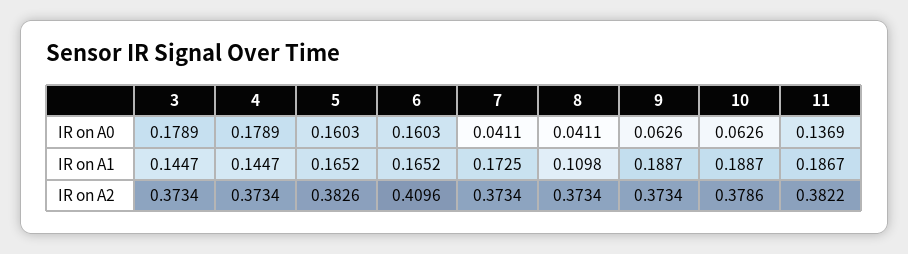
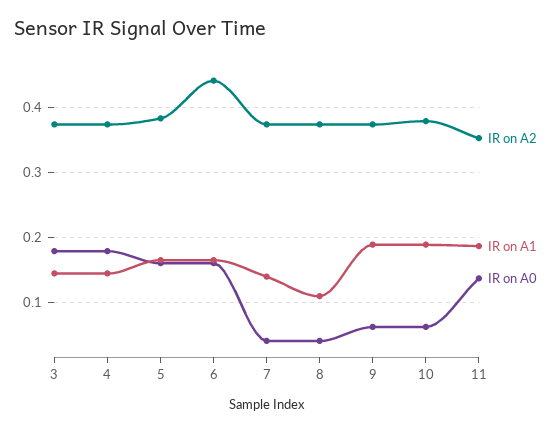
  {
    "IR on A0": {
      "3": 0.1789,
      "4": 0.1789,
      "5": 0.1603,
      "6": 0.1603,
      "7": 0.0411,
      "8": 0.0411,
      "9": 0.0626,
      "10": 0.0626,
      "11": 0.1369
    },
    "IR on A1": {
      "3": 0.1447,
      "4": 0.1447,
      "5": 0.1652,
      "6": 0.1652,
-     "7": 0.1725,
+     "7": 0.14,
      "8": 0.1098,
      "9": 0.1887,
      "10": 0.1887,
      "11": 0.1867
    },
    "IR on A2": {
      "3": 0.3734,
      "4": 0.3734,
      "5": 0.3826,
-     "6": 0.4096,
+     "6": 0.44,
      "7": 0.3734,
      "8": 0.3734,
      "9": 0.3734,
      "10": 0.3786,
-     "11": 0.3822
+     "11": 0.35
    }
  }

